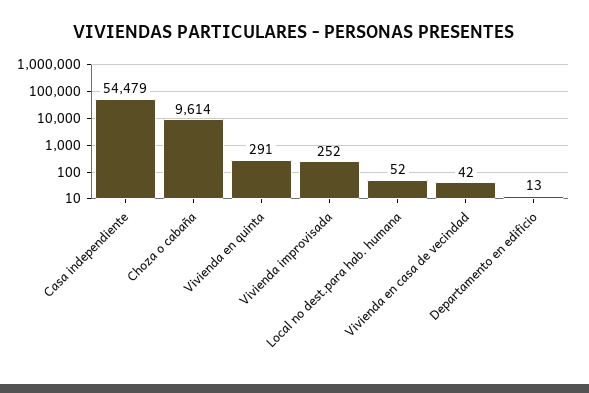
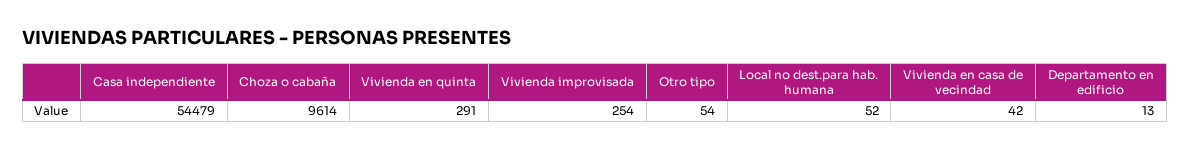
  {
    "Casa independiente": 54479,
    "Choza o cabaña": 9614,
    "Vivienda en quinta": 291,
-   "Vivienda improvisada": 252,
+   "Vivienda improvisada": 254,
    "Local no dest.para hab. humana": 52,
    "Vivienda en casa de vecindad": 42,
-   "Departamento en edificio": 13
+   "Departamento en edificio": 13,
+   "Otro tipo": 54
  }

